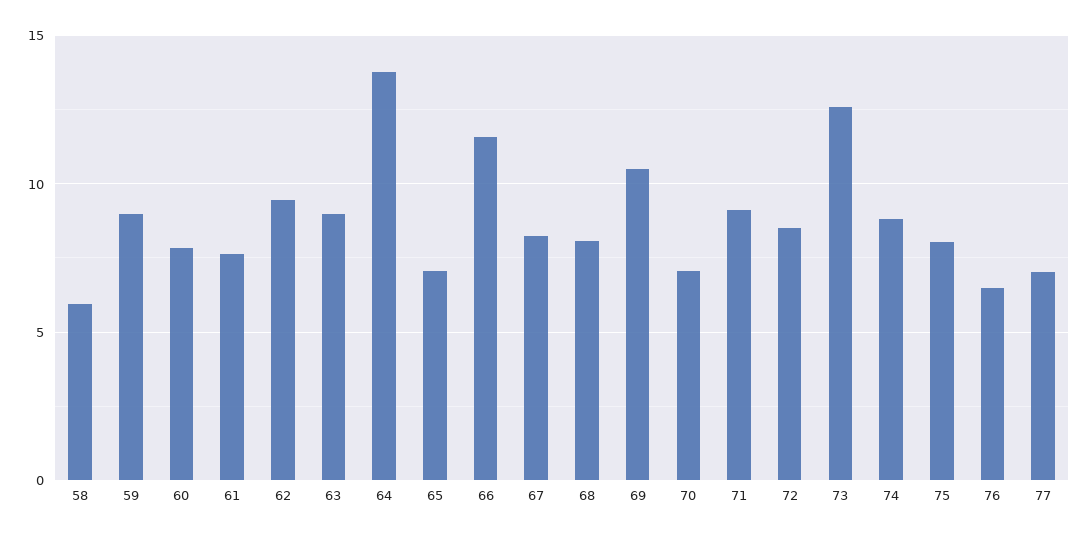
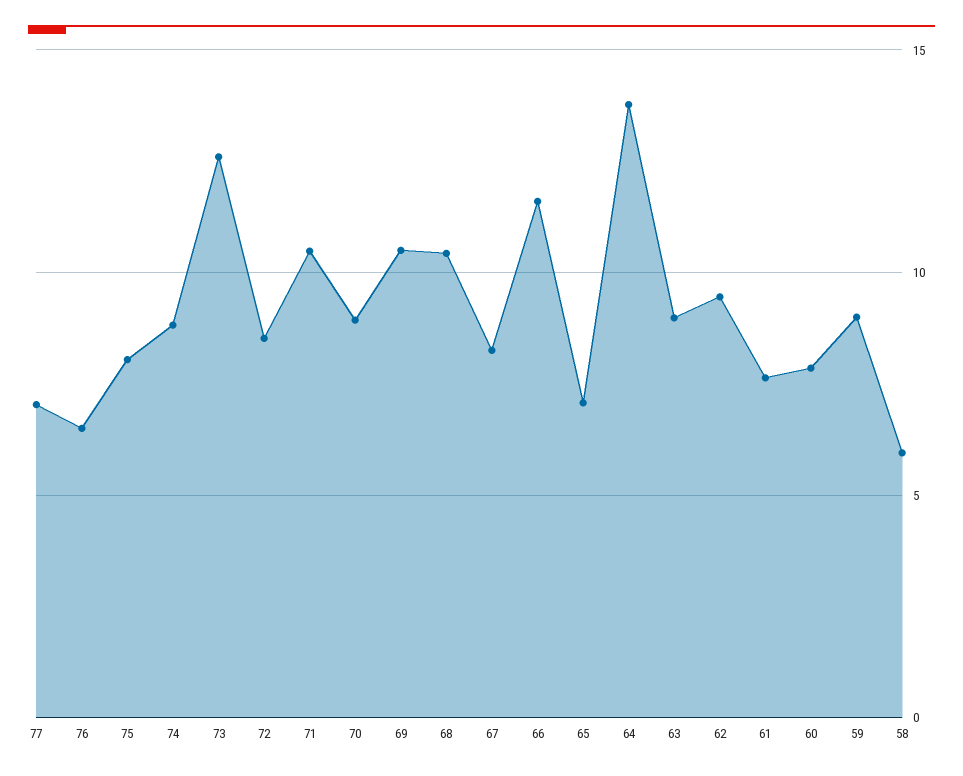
  {
    "58": 6,
    "59": 9,
    "60": 8,
    "61": 7.5,
    "62": 9.5,
    "63": 9,
    "64": 14,
    "65": 7,
    "66": 11.5,
    "67": 8.5,
-   "68": 8,
+   "68": 10.5,
    "69": 10.5,
-   "70": 7,
+   "70": 9,
-   "71": 9,
+   "71": 10.5,
    "72": 8.5,
    "73": 12.5,
    "74": 9,
    "75": 8,
    "76": 6.5,
    "77": 7
  }

